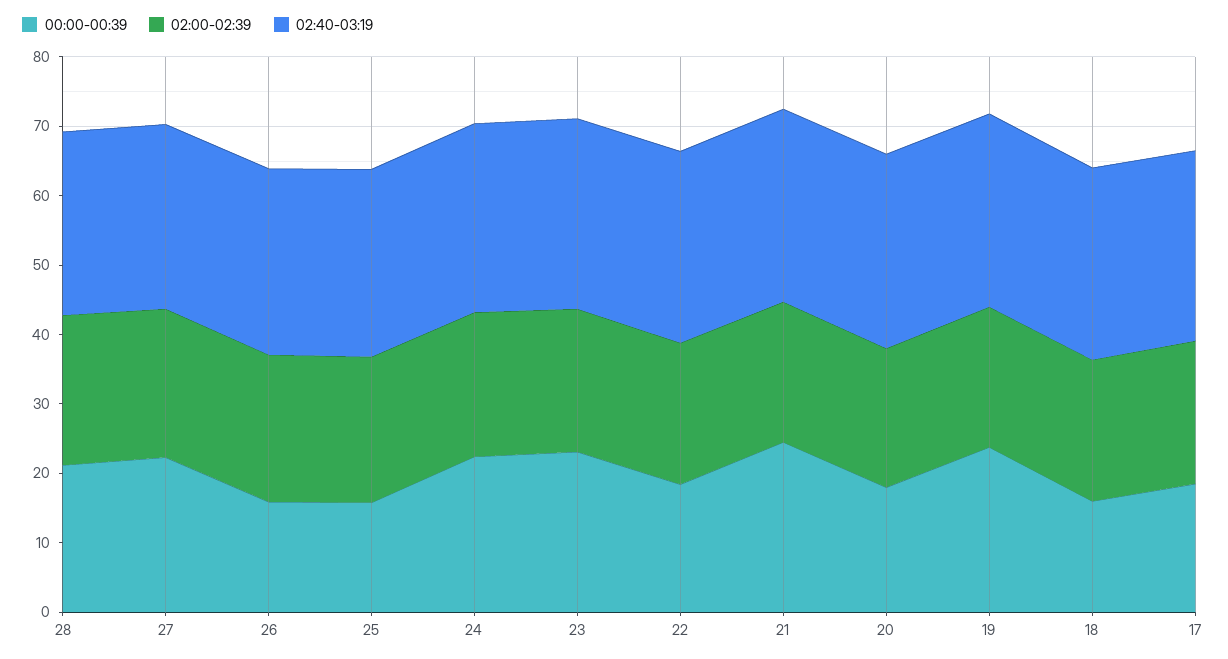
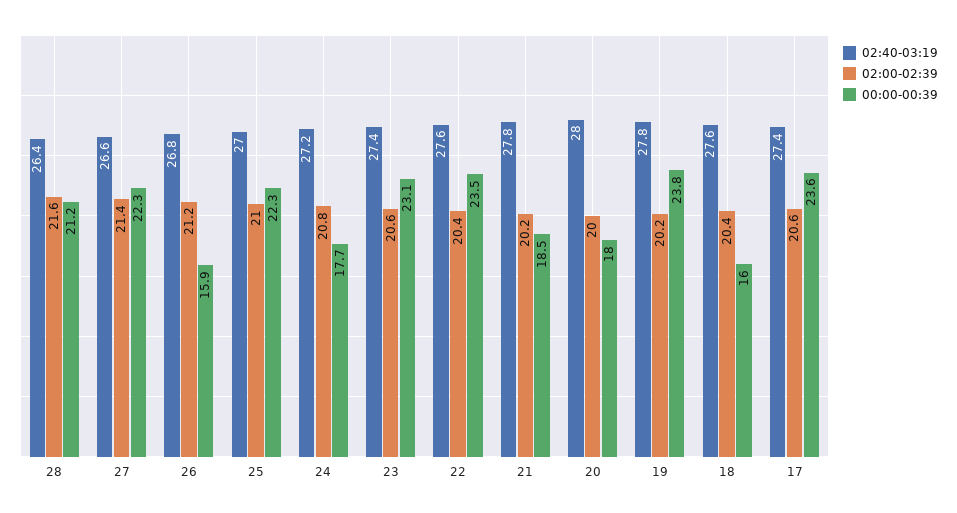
  {
    "00:00-00:39": {
      "28": 21.2,
      "27": 22.3,
      "26": 15.9,
-     "25": 16,
+     "25": 22.3,
-     "24": 22,
+     "24": 17.7,
      "23": 23.1,
-     "22": 18,
+     "22": 23.5,
-     "21": 24,
+     "21": 18.5,
      "20": 18,
      "19": 23.8,
      "18": 16,
-     "17": 18
+     "17": 23.6
    },
    "02:00-02:39": {
      "28": 21.6,
      "27": 21.4,
      "26": 21.2,
      "25": 21,
      "24": 20.8,
      "23": 20.6,
      "22": 20.4,
      "21": 20.2,
      "20": 20,
      "19": 20.2,
      "18": 20.4,
      "17": 20.6
    },
    "02:40-03:19": {
      "28": 26.4,
      "27": 26.6,
      "26": 26.8,
      "25": 27,
      "24": 27.2,
      "23": 27.4,
      "22": 27.6,
      "21": 27.8,
      "20": 28,
      "19": 27.8,
      "18": 27.6,
      "17": 27.4
    }
  }

